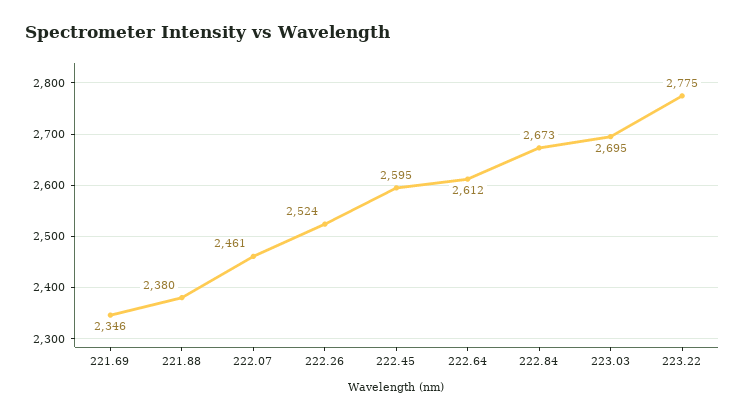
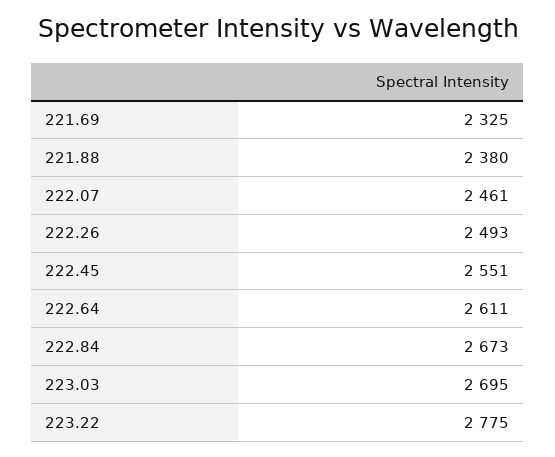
  {
-   "221.69": 2346,
+   "221.69": 2325,
    "221.88": 2380,
    "222.07": 2461,
-   "222.26": 2524,
+   "222.26": 2493,
-   "222.45": 2595,
+   "222.45": 2551,
-   "222.64": 2612,
+   "222.64": 2611,
    "222.84": 2673,
    "223.03": 2695,
    "223.22": 2775
  }

